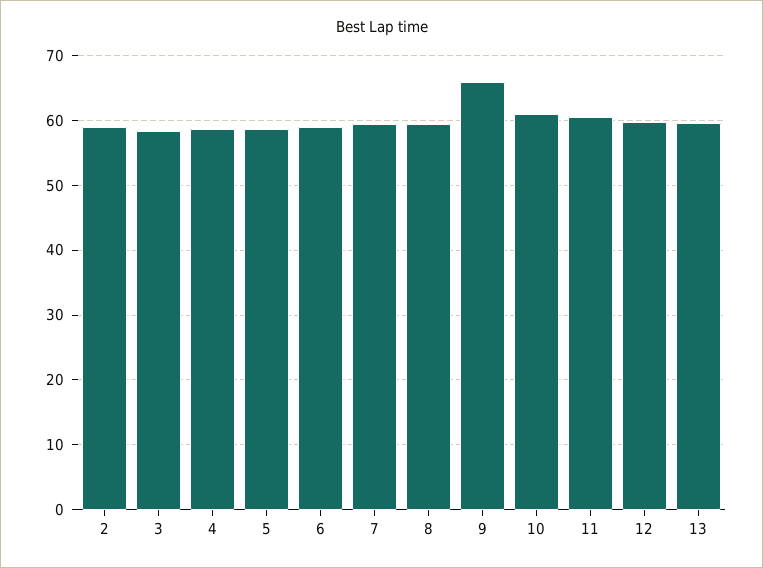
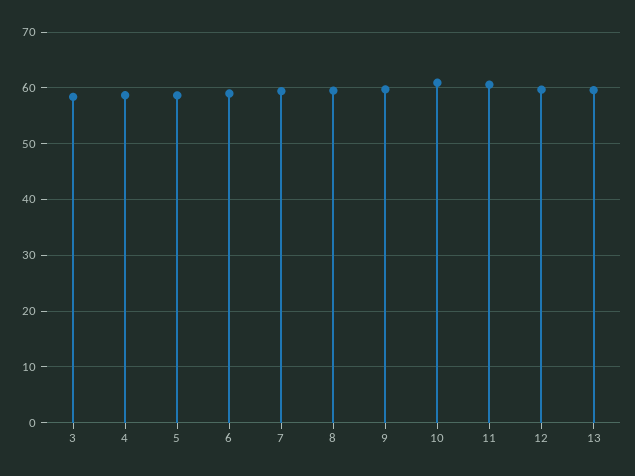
  {
-   "2": 59,
    "3": 58,
    "4": 59,
    "5": 59,
    "6": 59,
    "7": 59,
    "8": 59,
-   "9": 66,
+   "9": 60,
    "10": 61,
    "11": 61,
    "12": 60,
    "13": 60
  }

